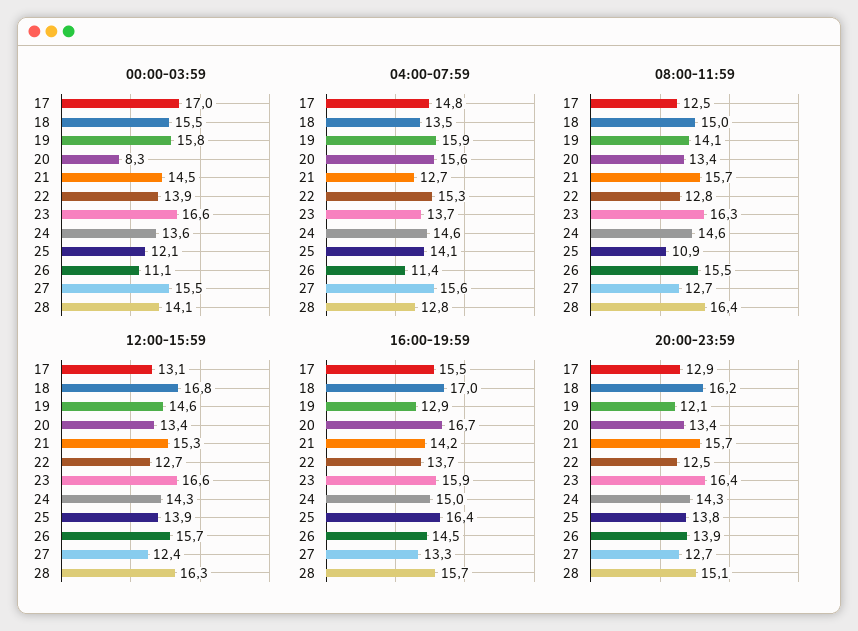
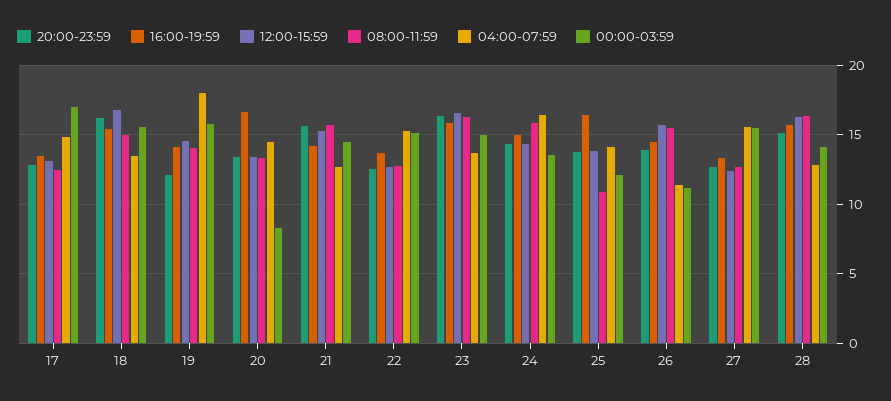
  {
    "00:00-03:59": {
      "17": 17,
      "18": 15.5,
      "19": 15.8,
      "20": 8.3,
      "21": 14.5,
-     "22": 13.9,
+     "22": 15,
-     "23": 16.6,
+     "23": 15,
      "24": 13.6,
      "25": 12.1,
      "26": 11.1,
      "27": 15.5,
      "28": 14.1
    },
    "04:00-07:59": {
      "17": 14.8,
      "18": 13.5,
-     "19": 15.9,
+     "19": 18,
-     "20": 15.6,
+     "20": 14.5,
      "21": 12.7,
      "22": 15.3,
      "23": 13.7,
-     "24": 14.6,
+     "24": 16.5,
      "25": 14.1,
      "26": 11.4,
      "27": 15.6,
      "28": 12.8
    },
    "08:00-11:59": {
      "17": 12.5,
      "18": 15,
      "19": 14.1,
      "20": 13.4,
      "21": 15.7,
      "22": 12.8,
      "23": 16.3,
-     "24": 14.6,
+     "24": 16,
      "25": 10.9,
      "26": 15.5,
      "27": 12.7,
      "28": 16.4
    },
    "12:00-15:59": {
      "17": 13.1,
      "18": 16.8,
      "19": 14.6,
      "20": 13.4,
      "21": 15.3,
      "22": 12.7,
      "23": 16.6,
      "24": 14.3,
      "25": 13.9,
      "26": 15.7,
      "27": 12.4,
      "28": 16.3
    },
    "16:00-19:59": {
-     "17": 15.5,
+     "17": 13.5,
-     "18": 17,
+     "18": 15.5,
-     "19": 12.9,
+     "19": 14,
      "20": 16.7,
      "21": 14.2,
      "22": 13.7,
      "23": 15.9,
      "24": 15,
      "25": 16.4,
      "26": 14.5,
      "27": 13.3,
      "28": 15.7
    },
    "20:00-23:59": {
      "17": 12.9,
      "18": 16.2,
      "19": 12.1,
      "20": 13.4,
      "21": 15.7,
      "22": 12.5,
      "23": 16.4,
      "24": 14.3,
      "25": 13.8,
      "26": 13.9,
      "27": 12.7,
      "28": 15.1
    }
  }

